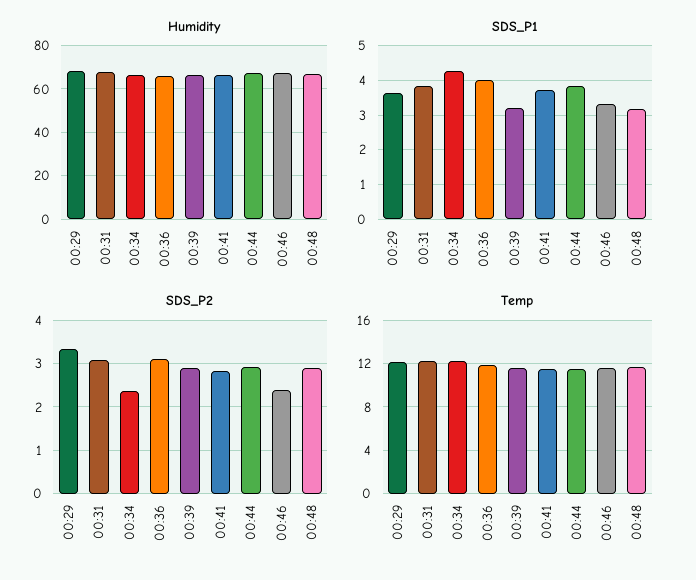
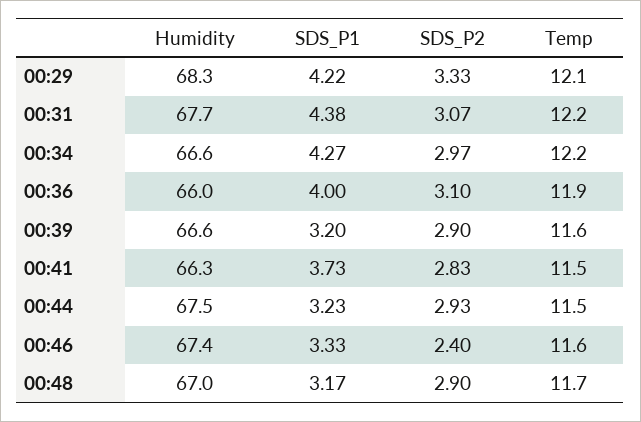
  {
    "Humidity": {
      "00:29": 68.3,
      "00:31": 67.7,
      "00:34": 66.6,
      "00:36": 66,
      "00:39": 66.6,
      "00:41": 66.3,
      "00:44": 67.5,
      "00:46": 67.4,
      "00:48": 67
    },
    "SDS_P1": {
-     "00:29": 3.6,
+     "00:29": 4.22,
-     "00:31": 3.8,
+     "00:31": 4.38,
      "00:34": 4.27,
      "00:36": 4,
      "00:39": 3.2,
      "00:41": 3.73,
-     "00:44": 3.8,
+     "00:44": 3.23,
      "00:46": 3.33,
      "00:48": 3.17
    },
    "SDS_P2": {
      "00:29": 3.33,
      "00:31": 3.07,
-     "00:34": 2.4,
+     "00:34": 2.97,
      "00:36": 3.1,
      "00:39": 2.9,
      "00:41": 2.83,
      "00:44": 2.93,
      "00:46": 2.4,
      "00:48": 2.9
    },
    "Temp": {
      "00:29": 12.1,
      "00:31": 12.2,
      "00:34": 12.2,
      "00:36": 11.9,
      "00:39": 11.6,
      "00:41": 11.5,
      "00:44": 11.5,
      "00:46": 11.6,
      "00:48": 11.7
    }
  }

